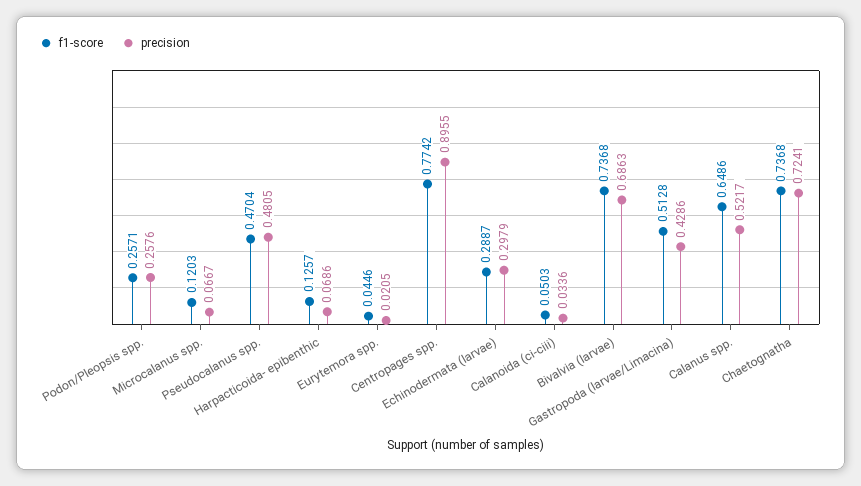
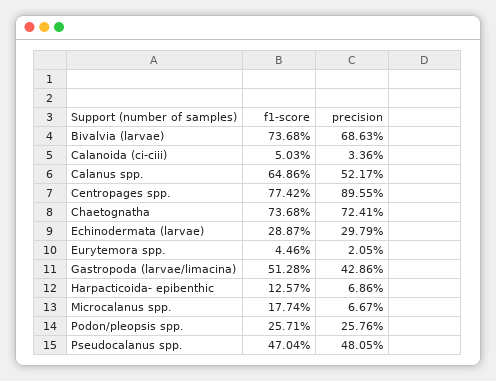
  {
    "f1-score": {
      "Podon/Pleopsis spp.": 0.2571,
-     "Microcalanus spp.": 0.1203,
+     "Microcalanus spp.": 0.1774,
      "Pseudocalanus spp.": 0.4704,
      "Harpacticoida- epibenthic": 0.1257,
      "Eurytemora spp.": 0.0446,
      "Centropages spp.": 0.7742,
      "Echinodermata (larvae)": 0.2887,
      "Calanoida (ci-ciii)": 0.0503,
      "Bivalvia (larvae)": 0.7368,
      "Gastropoda (larvae/Limacina)": 0.5128,
      "Calanus spp.": 0.6486,
      "Chaetognatha": 0.7368
    },
    "precision": {
      "Podon/Pleopsis spp.": 0.2576,
      "Microcalanus spp.": 0.0667,
      "Pseudocalanus spp.": 0.4805,
      "Harpacticoida- epibenthic": 0.0686,
      "Eurytemora spp.": 0.0205,
      "Centropages spp.": 0.8955,
      "Echinodermata (larvae)": 0.2979,
      "Calanoida (ci-ciii)": 0.0336,
      "Bivalvia (larvae)": 0.6863,
      "Gastropoda (larvae/Limacina)": 0.4286,
      "Calanus spp.": 0.5217,
      "Chaetognatha": 0.7241
    }
  }

